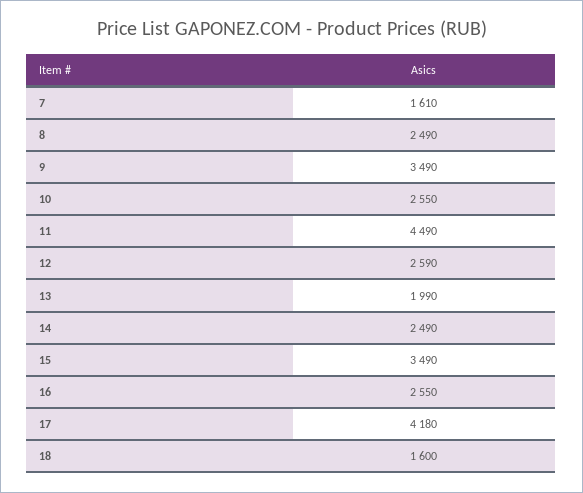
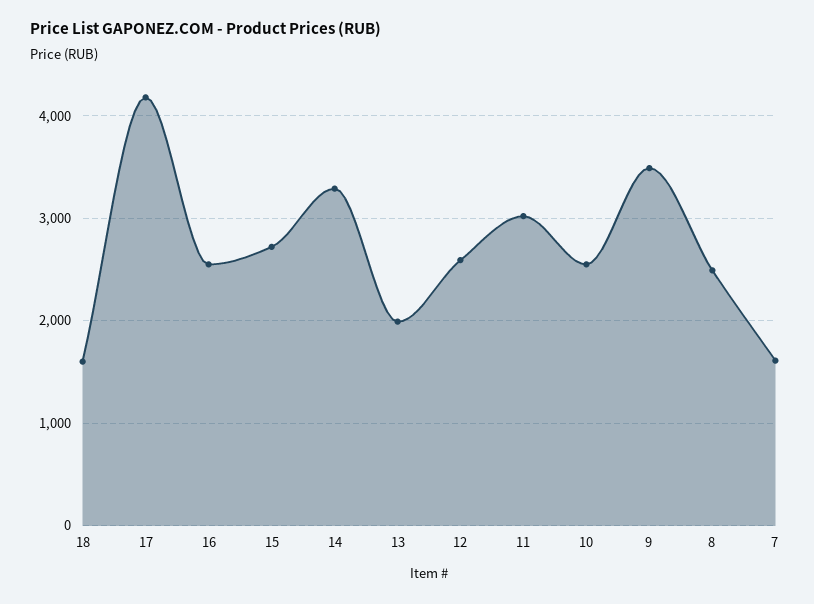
  {
    "7": 1610,
    "8": 2490,
    "9": 3490,
    "10": 2550,
-   "11": 4490,
+   "11": 3000,
    "12": 2590,
    "13": 1990,
-   "14": 2490,
+   "14": 3300,
-   "15": 3490,
+   "15": 2700,
    "16": 2550,
    "17": 4180,
    "18": 1600
  }

